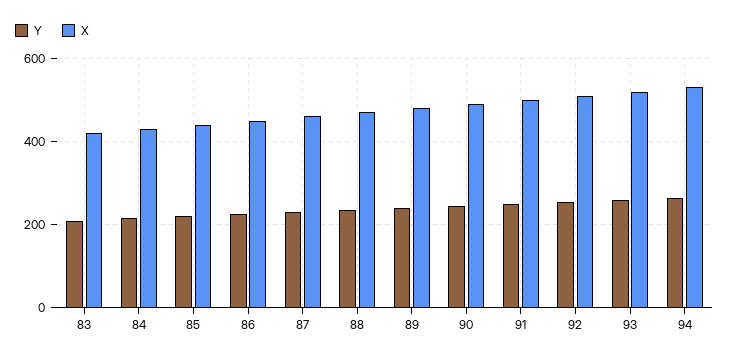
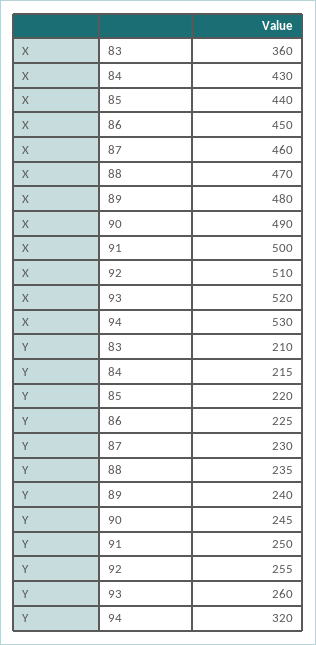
  {
    "Y": {
      "83": 210,
      "84": 215,
      "85": 220,
      "86": 225,
      "87": 230,
      "88": 235,
      "89": 240,
      "90": 245,
      "91": 250,
      "92": 255,
      "93": 260,
-     "94": 260
+     "94": 320
    },
    "X": {
-     "83": 420,
+     "83": 360,
      "84": 430,
      "85": 440,
      "86": 450,
      "87": 460,
      "88": 470,
      "89": 480,
      "90": 490,
      "91": 500,
      "92": 510,
      "93": 520,
      "94": 530
    }
  }

